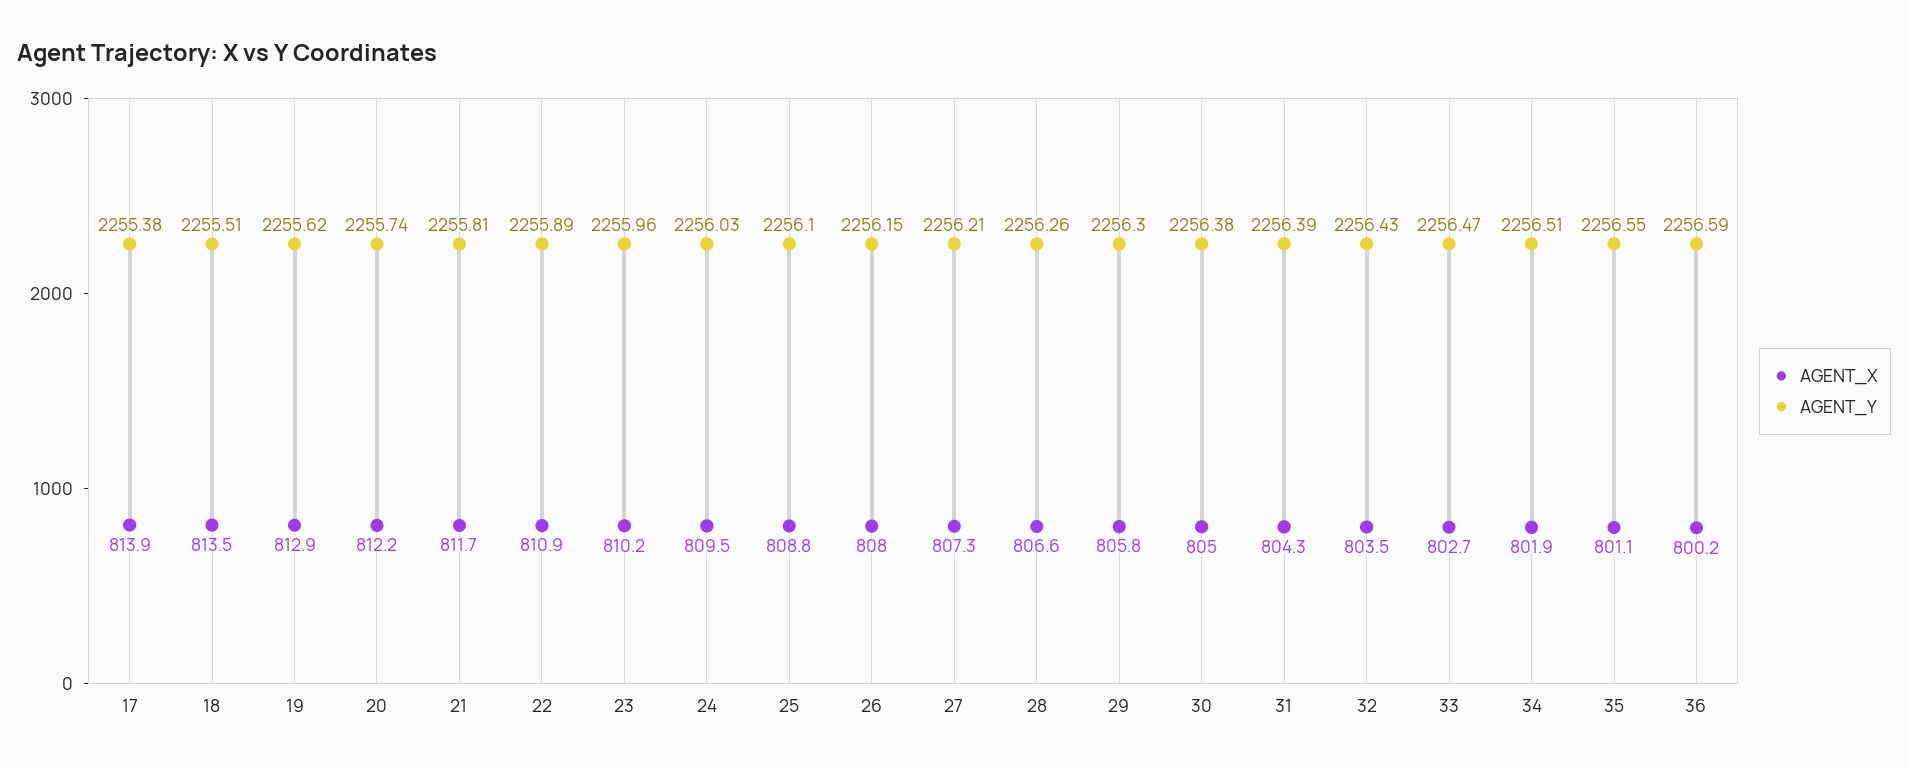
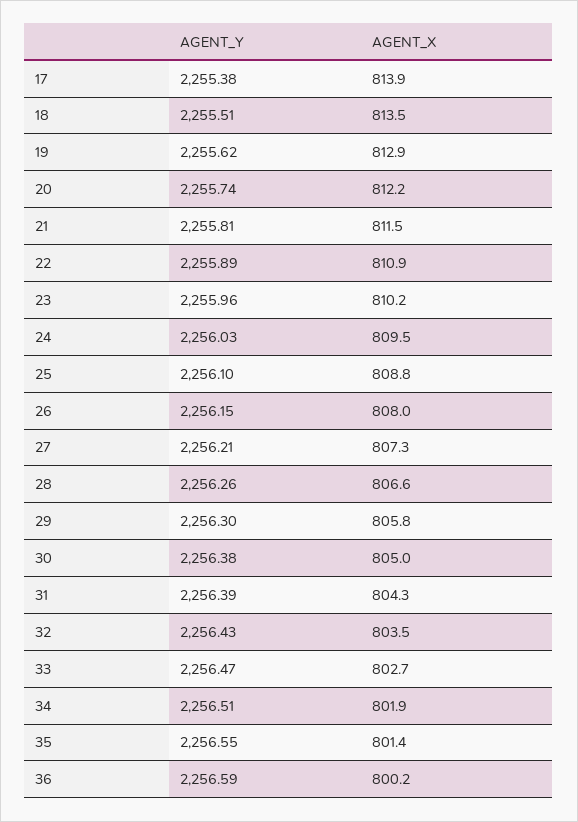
  {
    "AGENT_X": {
      "17": 813.9,
      "18": 813.5,
      "19": 812.9,
      "20": 812.2,
-     "21": 811.7,
+     "21": 811.5,
      "22": 810.9,
      "23": 810.2,
      "24": 809.5,
      "25": 808.8,
      "26": 808,
      "27": 807.3,
      "28": 806.6,
      "29": 805.8,
      "30": 805,
      "31": 804.3,
      "32": 803.5,
      "33": 802.7,
      "34": 801.9,
-     "35": 801.1,
+     "35": 801.4,
      "36": 800.2
    },
    "AGENT_Y": {
      "17": 2255.38,
      "18": 2255.51,
      "19": 2255.62,
      "20": 2255.74,
      "21": 2255.81,
      "22": 2255.89,
      "23": 2255.96,
      "24": 2256.03,
      "25": 2256.1,
      "26": 2256.15,
      "27": 2256.21,
      "28": 2256.26,
      "29": 2256.3,
      "30": 2256.38,
      "31": 2256.39,
      "32": 2256.43,
      "33": 2256.47,
      "34": 2256.51,
      "35": 2256.55,
      "36": 2256.59
    }
  }

